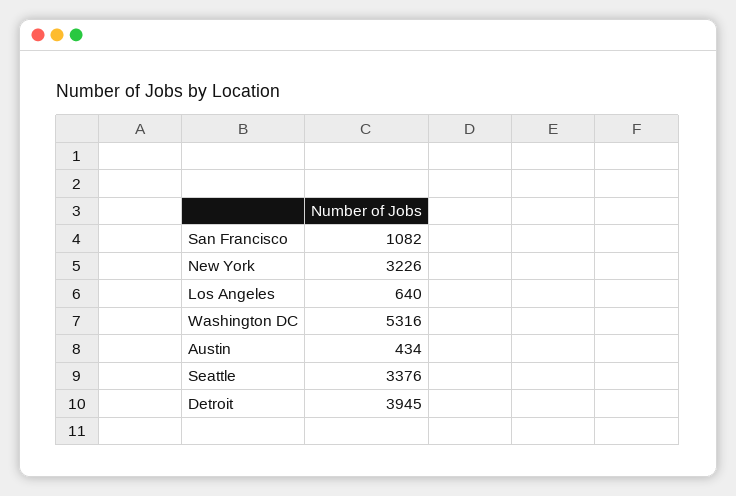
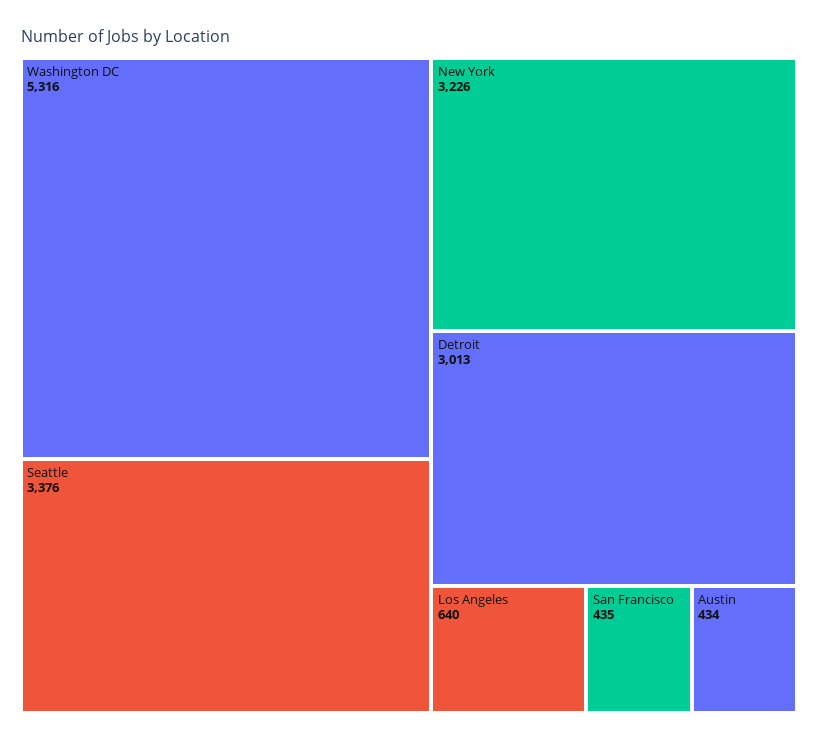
  {
-   "San Francisco": 1082,
+   "San Francisco": 435,
    "New York": 3226,
    "Los Angeles": 640,
    "Washington DC": 5316,
    "Austin": 434,
    "Seattle": 3376,
-   "Detroit": 3945
+   "Detroit": 3013
  }

